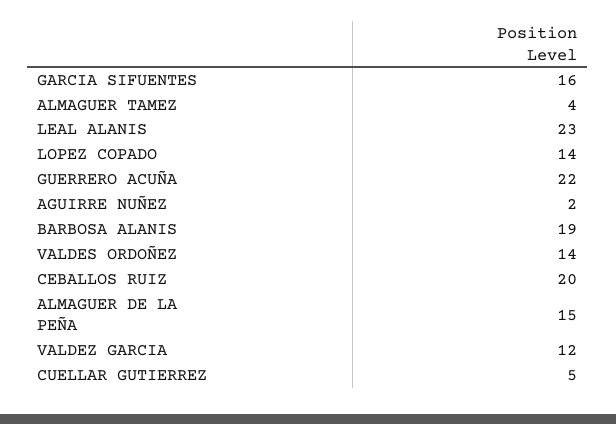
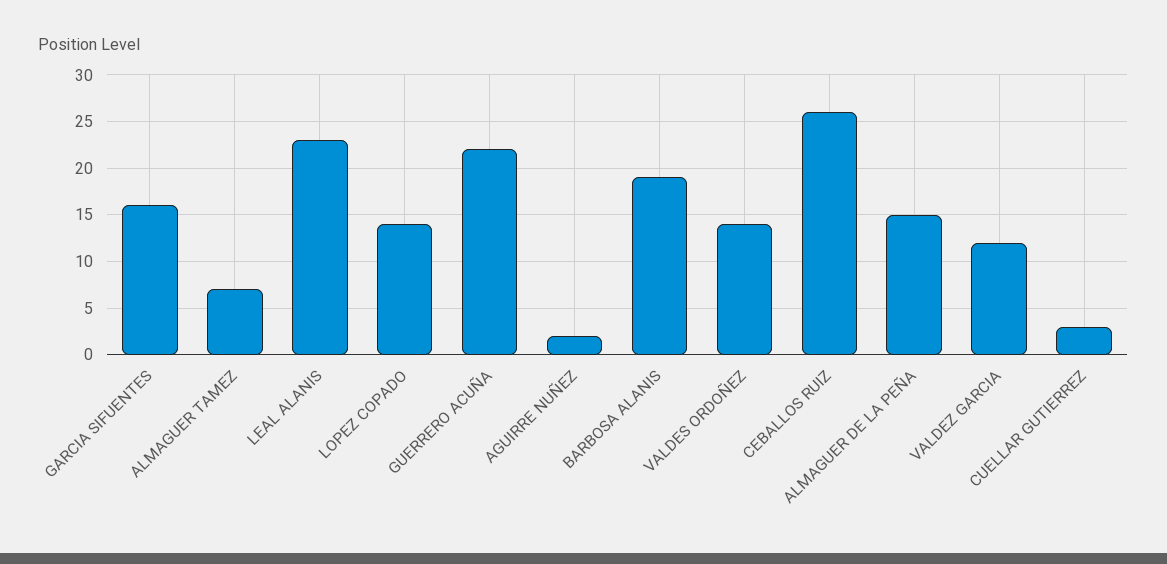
  {
    "GARCIA SIFUENTES": 16,
-   "ALMAGUER TAMEZ": 4,
+   "ALMAGUER TAMEZ": 7,
    "LEAL ALANIS": 23,
    "LOPEZ COPADO": 14,
    "GUERRERO ACUÑA": 22,
    "AGUIRRE NUÑEZ": 2,
    "BARBOSA ALANIS": 19,
    "VALDES ORDOÑEZ": 14,
-   "CEBALLOS RUIZ": 20,
+   "CEBALLOS RUIZ": 26,
    "ALMAGUER DE LA PEÑA": 15,
    "VALDEZ GARCIA": 12,
-   "CUELLAR GUTIERREZ": 5
+   "CUELLAR GUTIERREZ": 3
  }

